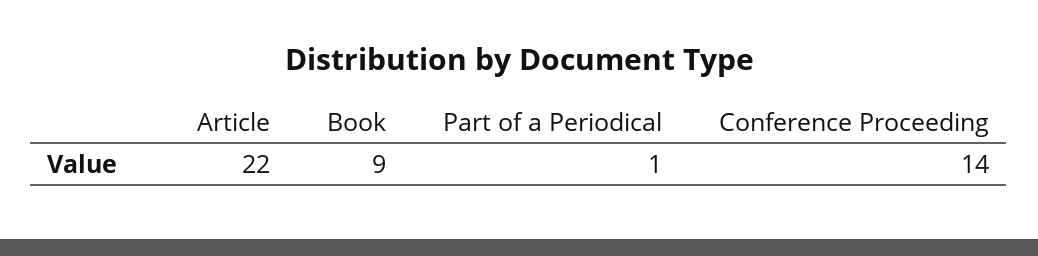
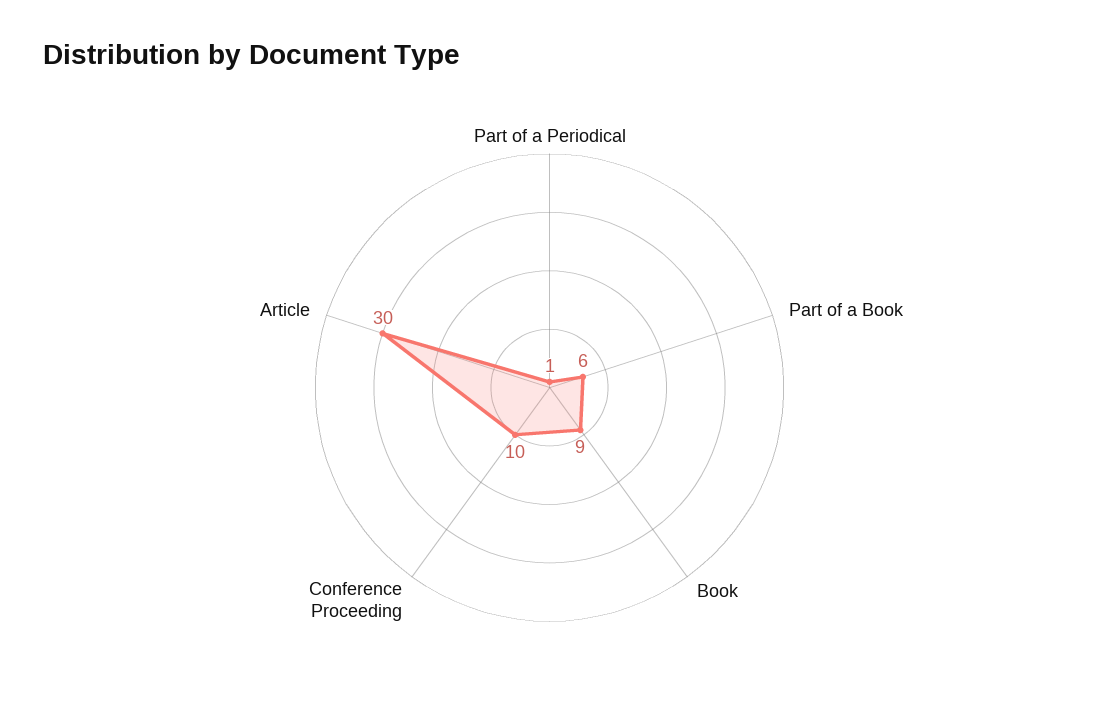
  {
-   "Article": 22,
+   "Article": 30,
    "Book": 9,
    "Part of a Periodical": 1,
-   "Conference Proceeding": 14
+   "Conference Proceeding": 10,
+   "Part of a Book": 6
  }

